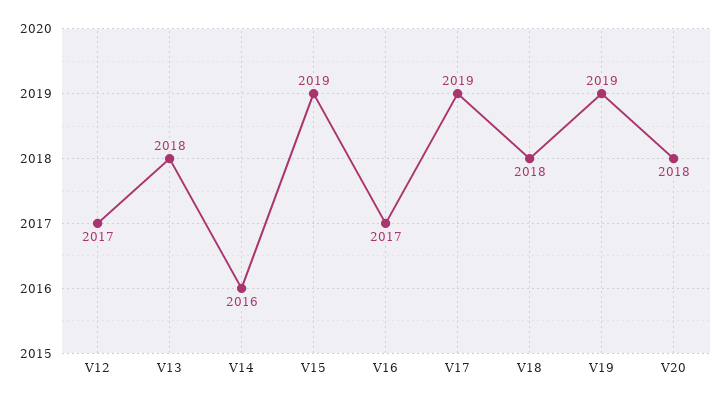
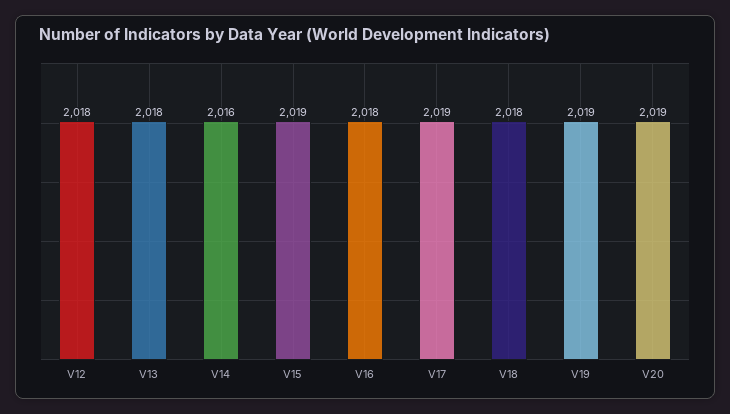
  {
-   "V12": 2017,
+   "V12": 2018,
    "V13": 2018,
    "V14": 2016,
    "V15": 2019,
-   "V16": 2017,
+   "V16": 2018,
    "V17": 2019,
    "V18": 2018,
    "V19": 2019,
-   "V20": 2018
+   "V20": 2019
  }

